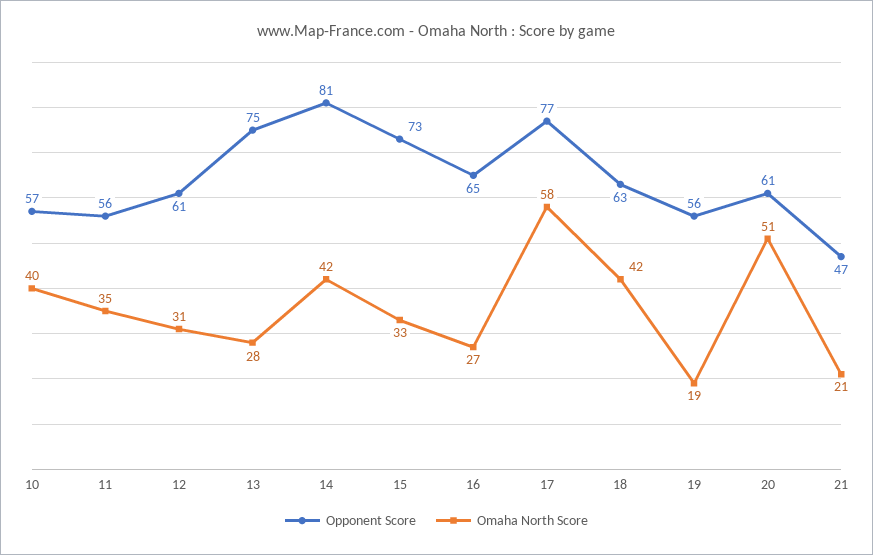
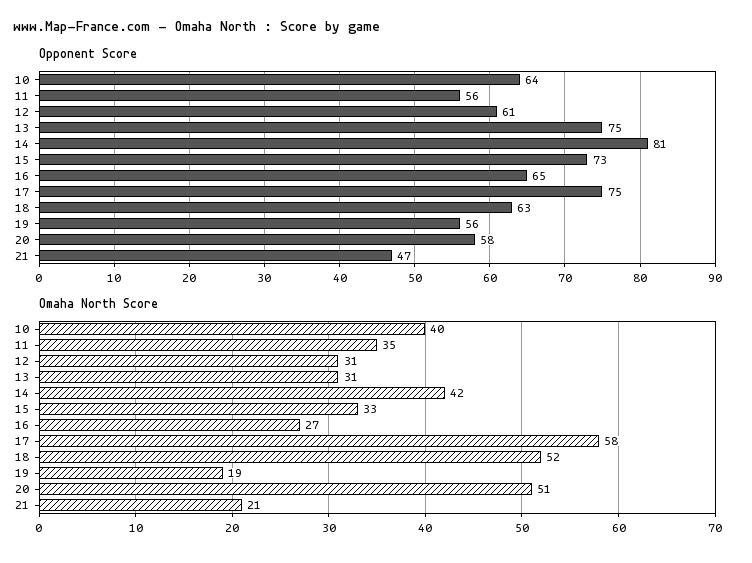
  {
    "Opponent Score": {
-     "10": 57,
+     "10": 64,
      "11": 56,
      "12": 61,
      "13": 75,
      "14": 81,
      "15": 73,
      "16": 65,
-     "17": 77,
+     "17": 75,
      "18": 63,
      "19": 56,
-     "20": 61,
+     "20": 58,
      "21": 47
    },
    "Omaha North Score": {
      "10": 40,
      "11": 35,
      "12": 31,
-     "13": 28,
+     "13": 31,
      "14": 42,
      "15": 33,
      "16": 27,
      "17": 58,
-     "18": 42,
+     "18": 52,
      "19": 19,
      "20": 51,
      "21": 21
    }
  }

